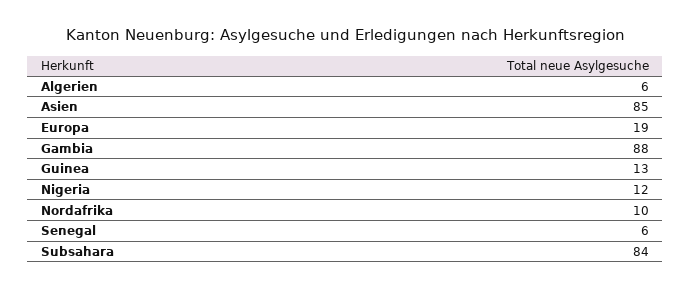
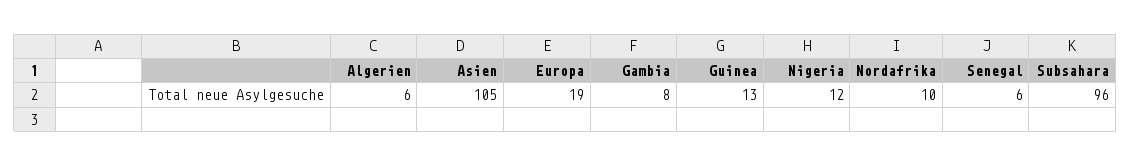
  {
    "Algerien": 6,
-   "Asien": 85,
+   "Asien": 105,
    "Europa": 19,
-   "Gambia": 88,
+   "Gambia": 8,
    "Guinea": 13,
    "Nigeria": 12,
    "Nordafrika": 10,
    "Senegal": 6,
-   "Subsahara": 84
+   "Subsahara": 96
  }

